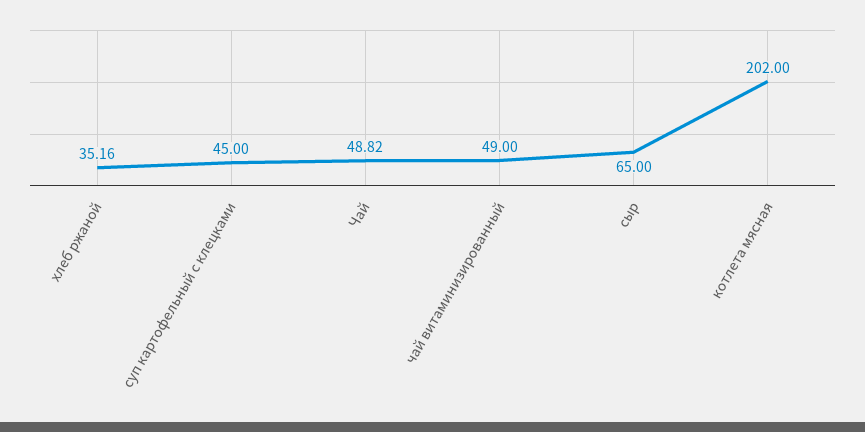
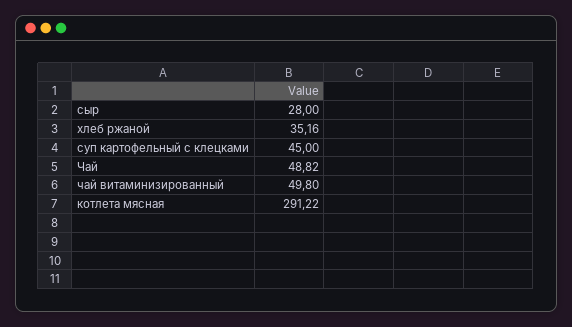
  {
    "хлеб ржаной": 35.16,
    "суп картофельный с клецками": 45,
    "Чай": 48.82,
-   "чай витаминизированный": 49,
+   "чай витаминизированный": 49.8,
-   "сыр": 65,
+   "сыр": 28,
-   "котлета мясная": 202
+   "котлета мясная": 291.22
  }

